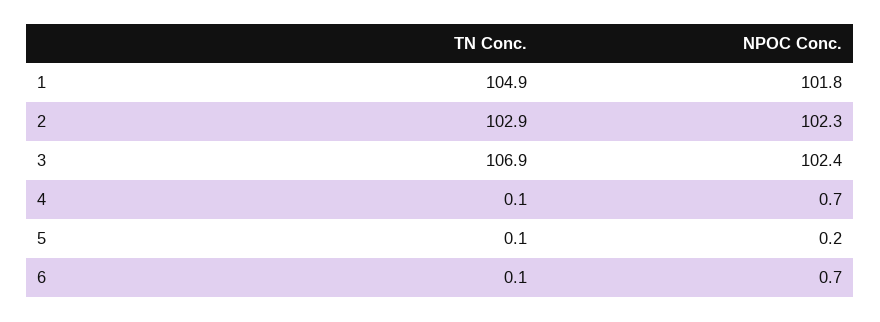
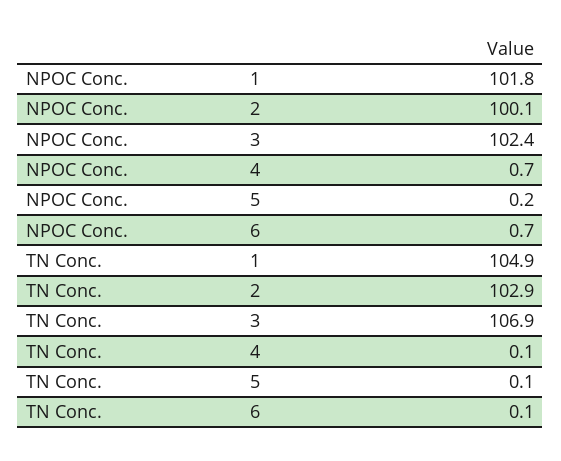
  {
    "TN Conc.": {
      "1": 104.9,
      "2": 102.9,
      "3": 106.9,
      "4": 0.1,
      "5": 0.1,
      "6": 0.1
    },
    "NPOC Conc.": {
      "1": 101.8,
-     "2": 102.3,
+     "2": 100.1,
      "3": 102.4,
      "4": 0.7,
      "5": 0.2,
      "6": 0.7
    }
  }

